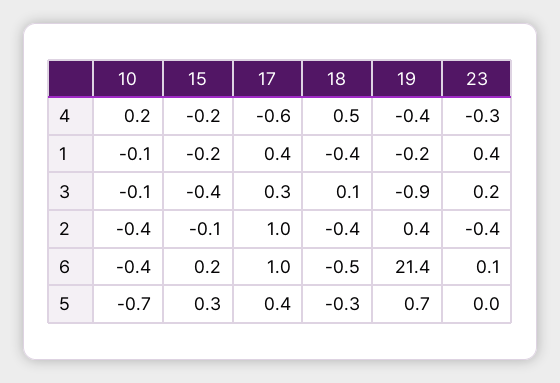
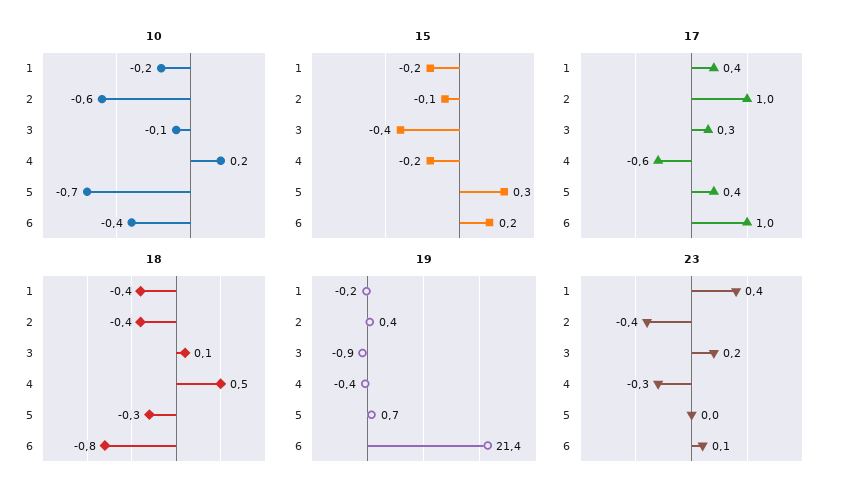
  {
    "10": {
      "4": 0.2,
-     "1": -0.1,
+     "1": -0.2,
      "3": -0.1,
-     "2": -0.4,
+     "2": -0.6,
      "6": -0.4,
      "5": -0.7
    },
    "15": {
      "4": -0.2,
      "1": -0.2,
      "3": -0.4,
      "2": -0.1,
      "6": 0.2,
      "5": 0.3
    },
    "17": {
      "4": -0.6,
      "1": 0.4,
      "3": 0.3,
      "2": 1,
      "6": 1,
      "5": 0.4
    },
    "18": {
      "4": 0.5,
      "1": -0.4,
      "3": 0.1,
      "2": -0.4,
-     "6": -0.5,
+     "6": -0.8,
      "5": -0.3
    },
    "19": {
      "4": -0.4,
      "1": -0.2,
      "3": -0.9,
      "2": 0.4,
      "6": 21.4,
      "5": 0.7
    },
    "23": {
      "4": -0.3,
      "1": 0.4,
      "3": 0.2,
      "2": -0.4,
      "6": 0.1,
      "5": 0
    }
  }

